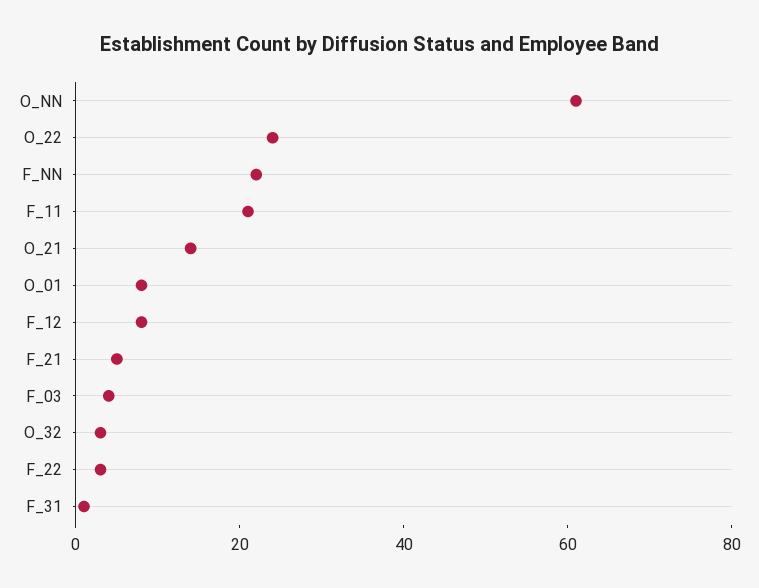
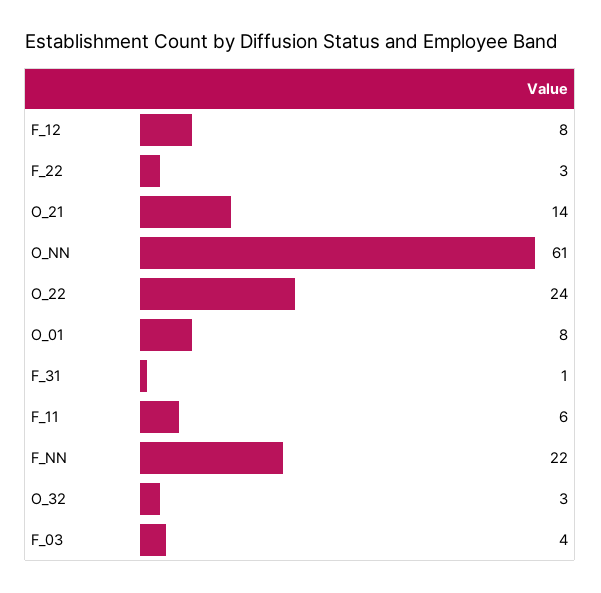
  {
    "O_NN": 61,
    "O_22": 24,
    "F_NN": 22,
-   "F_11": 20,
+   "F_11": 6,
    "O_21": 14,
    "O_01": 8,
    "F_12": 8,
-   "F_21": 5,
    "F_03": 4,
    "O_32": 3,
    "F_22": 3,
    "F_31": 1
  }

